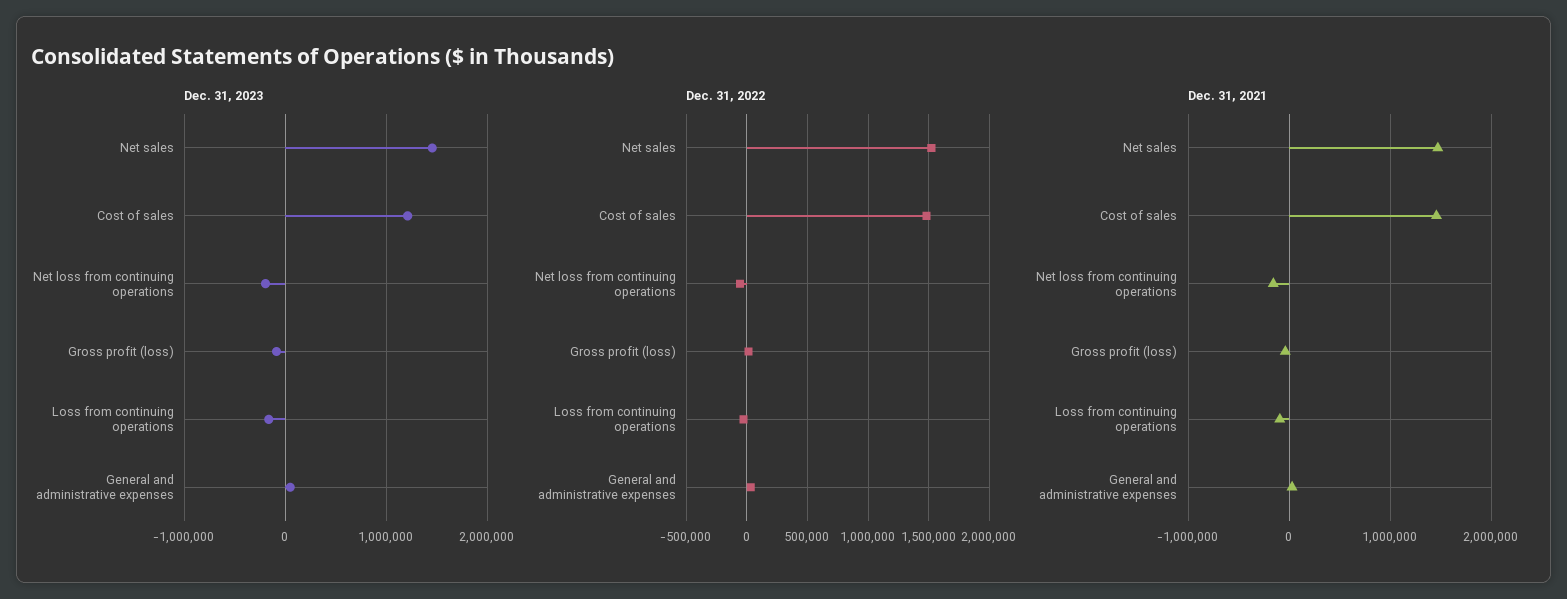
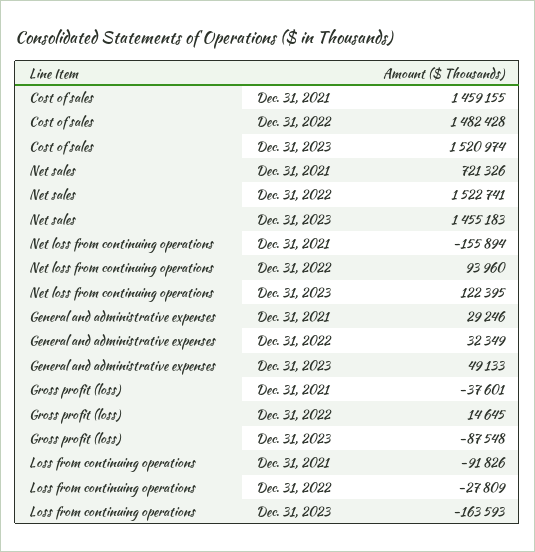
  {
    "Dec. 31, 2023": {
      "Net sales": 1455183,
-     "Cost of sales": 1200000,
+     "Cost of sales": 1520974,
-     "Net loss from continuing operations": -200000,
+     "Net loss from continuing operations": 122395,
      "Gross profit (loss)": -87548,
      "Loss from continuing operations": -163593,
      "General and administrative expenses": 49133
    },
    "Dec. 31, 2022": {
      "Net sales": 1522741,
      "Cost of sales": 1482428,
-     "Net loss from continuing operations": -50000,
+     "Net loss from continuing operations": 93960,
      "Gross profit (loss)": 14645,
      "Loss from continuing operations": -27809,
      "General and administrative expenses": 32349
    },
    "Dec. 31, 2021": {
-     "Net sales": 1500000,
+     "Net sales": 721326,
      "Cost of sales": 1459155,
      "Net loss from continuing operations": -155894,
      "Gross profit (loss)": -37601,
      "Loss from continuing operations": -91826,
      "General and administrative expenses": 29246
    }
  }

